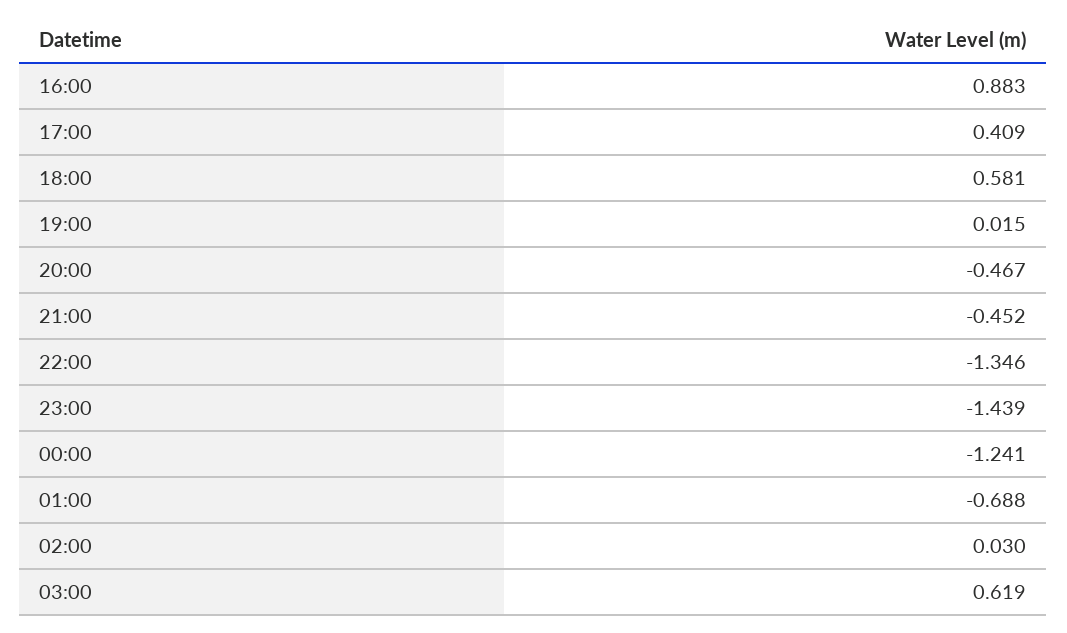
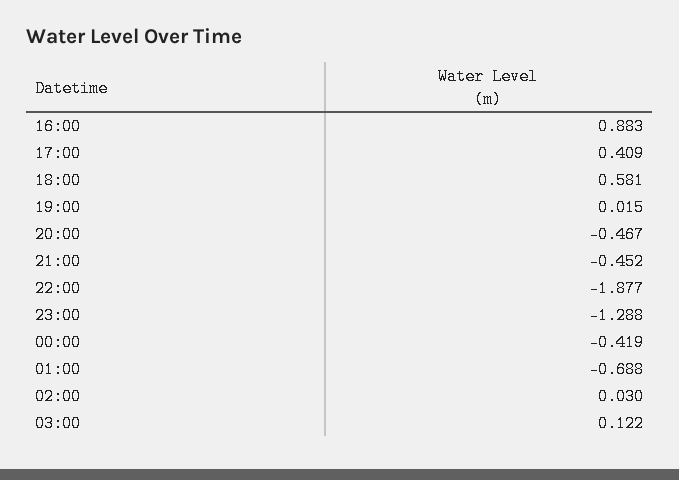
  {
    "16:00": 0.883,
    "17:00": 0.409,
    "18:00": 0.581,
    "19:00": 0.015,
    "20:00": -0.467,
    "21:00": -0.452,
-   "22:00": -1.346,
+   "22:00": -1.877,
-   "23:00": -1.439,
+   "23:00": -1.288,
-   "00:00": -1.241,
+   "00:00": -0.419,
    "01:00": -0.688,
    "02:00": 0.03,
-   "03:00": 0.619
+   "03:00": 0.122
  }

